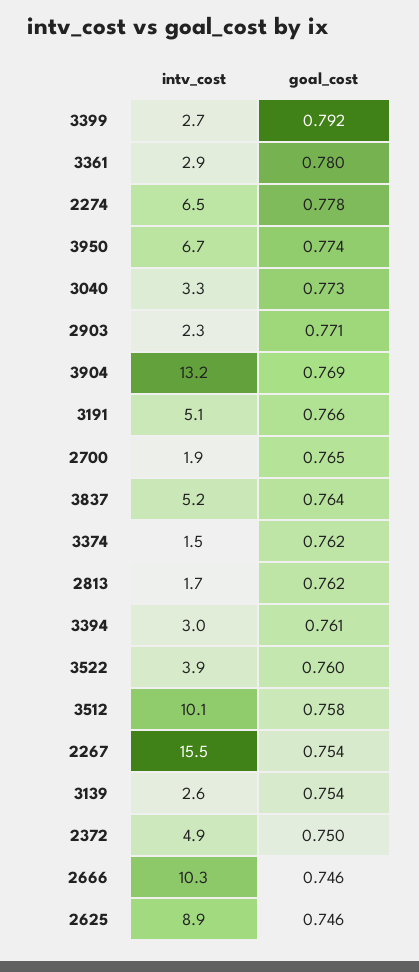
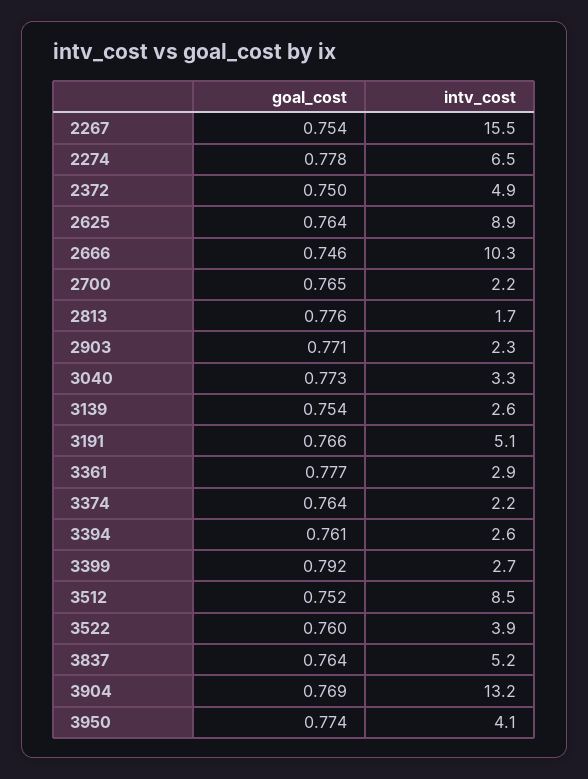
  {
    "intv_cost": {
      "3399": 2.7,
      "3361": 2.9,
      "2274": 6.5,
-     "3950": 6.7,
+     "3950": 4.1,
      "3040": 3.3,
      "2903": 2.3,
      "3904": 13.2,
      "3191": 5.1,
-     "2700": 1.9,
+     "2700": 2.2,
      "3837": 5.2,
-     "3374": 1.5,
+     "3374": 2.2,
      "2813": 1.7,
-     "3394": 3,
+     "3394": 2.6,
      "3522": 3.9,
-     "3512": 10.1,
+     "3512": 8.5,
      "2267": 15.5,
      "3139": 2.6,
      "2372": 4.9,
      "2666": 10.3,
      "2625": 8.9
    },
    "goal_cost": {
      "3399": 0.792,
-     "3361": 0.78,
+     "3361": 0.777,
      "2274": 0.778,
      "3950": 0.774,
      "3040": 0.773,
      "2903": 0.771,
      "3904": 0.769,
      "3191": 0.766,
      "2700": 0.765,
      "3837": 0.764,
-     "3374": 0.762,
+     "3374": 0.764,
-     "2813": 0.762,
+     "2813": 0.776,
      "3394": 0.761,
      "3522": 0.76,
-     "3512": 0.758,
+     "3512": 0.752,
      "2267": 0.754,
      "3139": 0.754,
      "2372": 0.75,
      "2666": 0.746,
-     "2625": 0.746
+     "2625": 0.764
    }
  }

